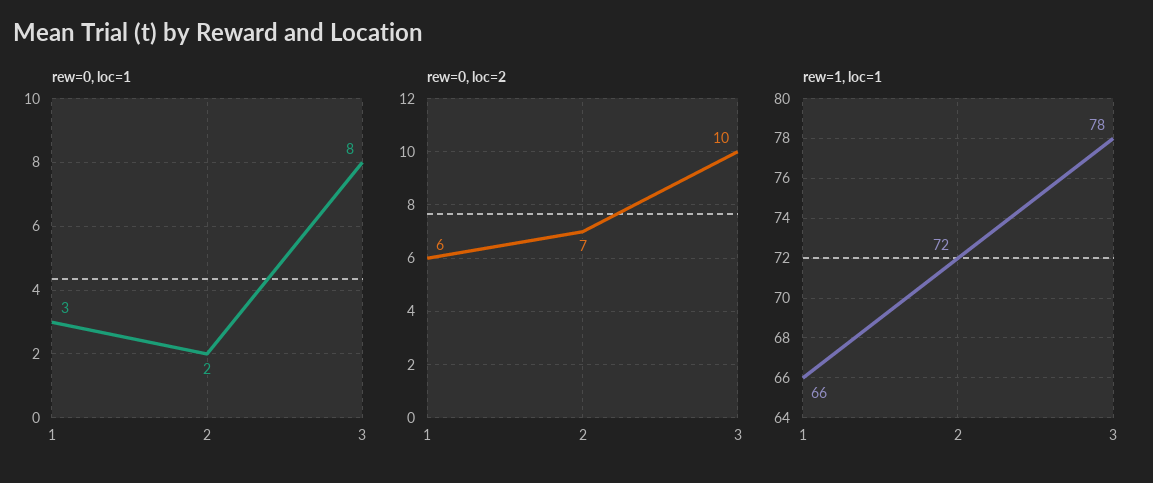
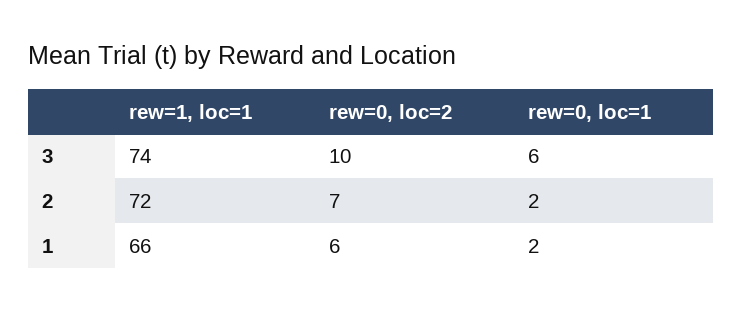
  {
    "rew=0, loc=1": {
-     "1": 3,
+     "1": 2,
      "2": 2,
-     "3": 8
+     "3": 6
    },
    "rew=0, loc=2": {
      "1": 6,
      "2": 7,
      "3": 10
    },
    "rew=1, loc=1": {
      "1": 66,
      "2": 72,
-     "3": 78
+     "3": 74
    }
  }

